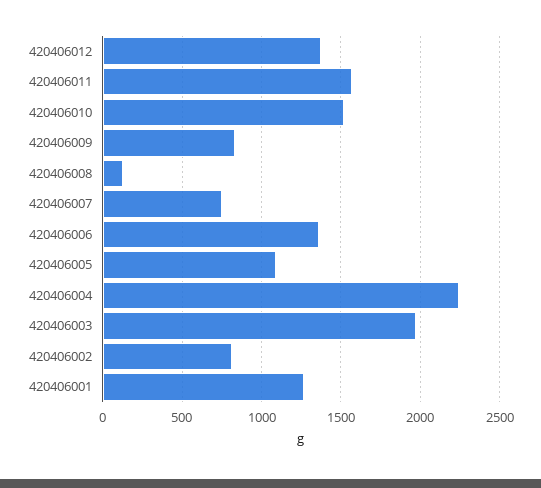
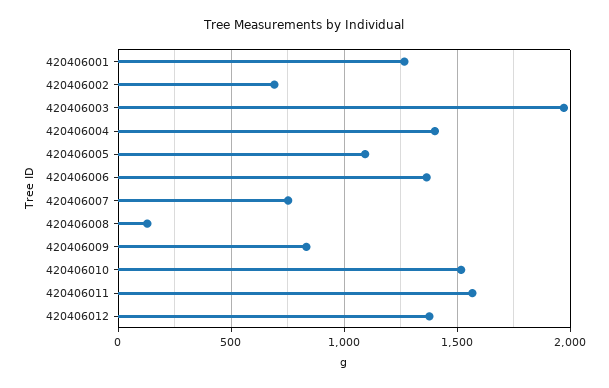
  {
    "420406012": 1400,
    "420406011": 1550,
    "420406010": 1500,
    "420406009": 850,
    "420406008": 150,
    "420406007": 750,
    "420406006": 1350,
    "420406005": 1100,
-   "420406004": 2250,
+   "420406004": 1400,
    "420406003": 1950,
-   "420406002": 800,
+   "420406002": 700,
    "420406001": 1250
  }

